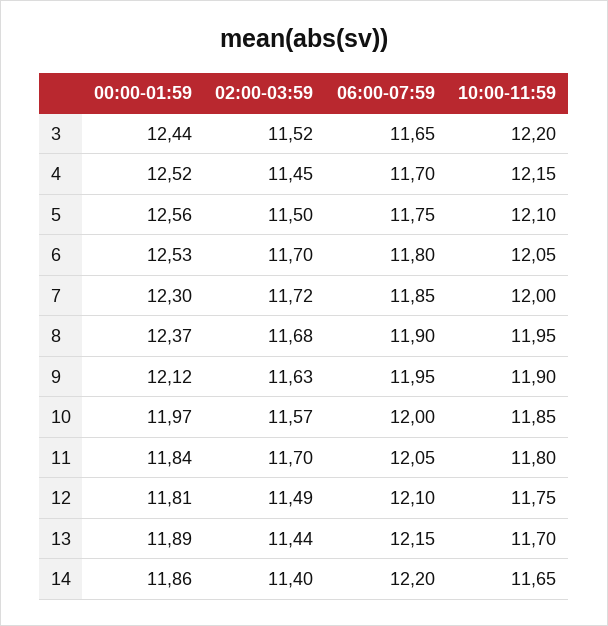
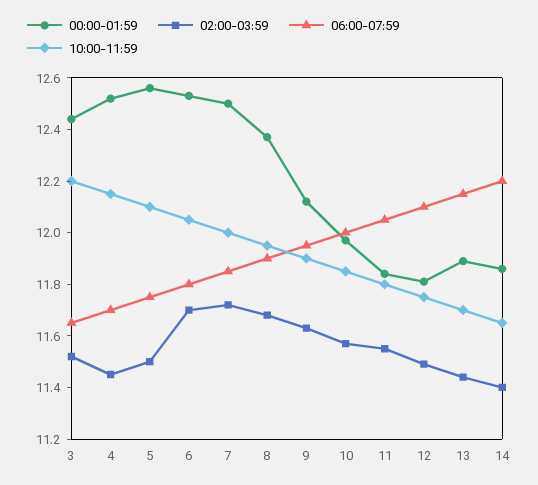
  {
    "00:00-01:59": {
      "3": 12.44,
      "4": 12.52,
      "5": 12.56,
      "6": 12.53,
-     "7": 12.3,
+     "7": 12.5,
      "8": 12.37,
      "9": 12.12,
      "10": 11.97,
      "11": 11.84,
      "12": 11.81,
      "13": 11.89,
      "14": 11.86
    },
    "02:00-03:59": {
      "3": 11.52,
      "4": 11.45,
      "5": 11.5,
      "6": 11.7,
      "7": 11.72,
      "8": 11.68,
      "9": 11.63,
      "10": 11.57,
-     "11": 11.7,
+     "11": 11.55,
      "12": 11.49,
      "13": 11.44,
      "14": 11.4
    },
    "06:00-07:59": {
      "3": 11.65,
      "4": 11.7,
      "5": 11.75,
      "6": 11.8,
      "7": 11.85,
      "8": 11.9,
      "9": 11.95,
      "10": 12,
      "11": 12.05,
      "12": 12.1,
      "13": 12.15,
      "14": 12.2
    },
    "10:00-11:59": {
      "3": 12.2,
      "4": 12.15,
      "5": 12.1,
      "6": 12.05,
      "7": 12,
      "8": 11.95,
      "9": 11.9,
      "10": 11.85,
      "11": 11.8,
      "12": 11.75,
      "13": 11.7,
      "14": 11.65
    }
  }

